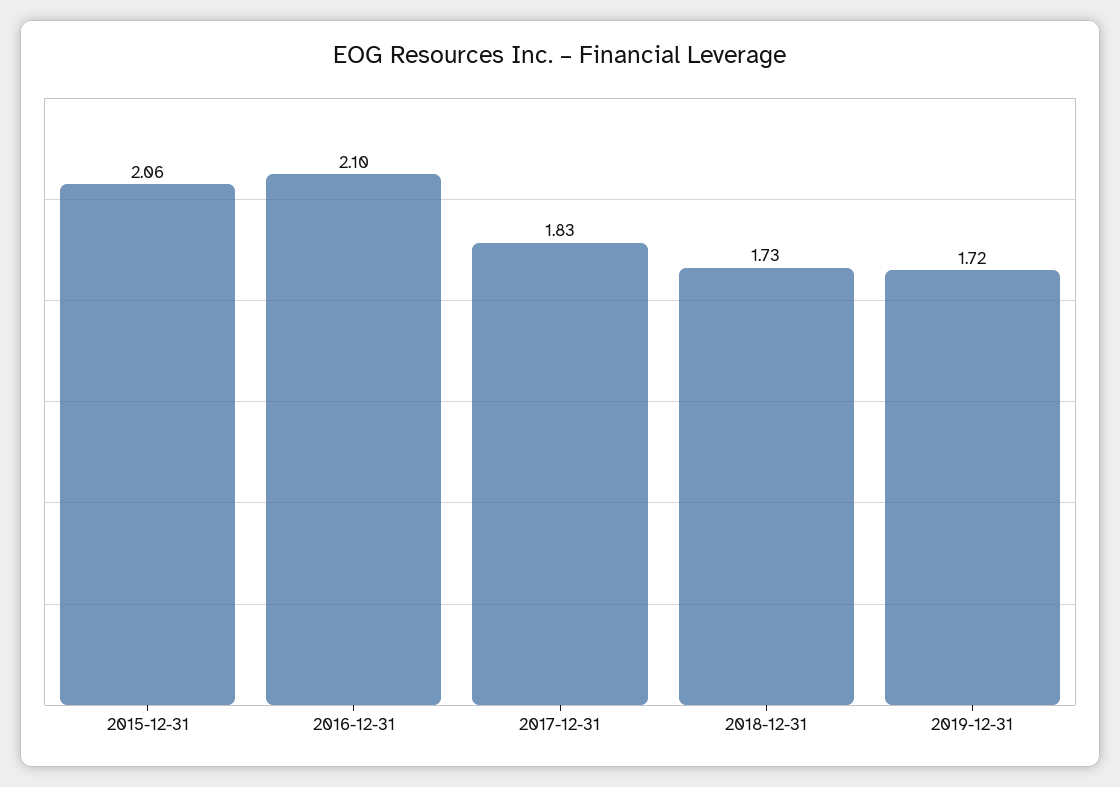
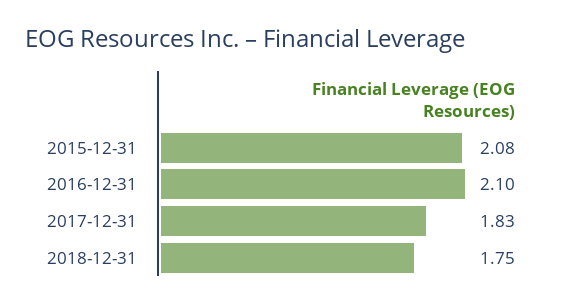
  {
-   "2015-12-31": 2.06,
+   "2015-12-31": 2.08,
    "2016-12-31": 2.1,
    "2017-12-31": 1.83,
-   "2018-12-31": 1.73,
+   "2018-12-31": 1.75
-   "2019-12-31": 1.72
  }

